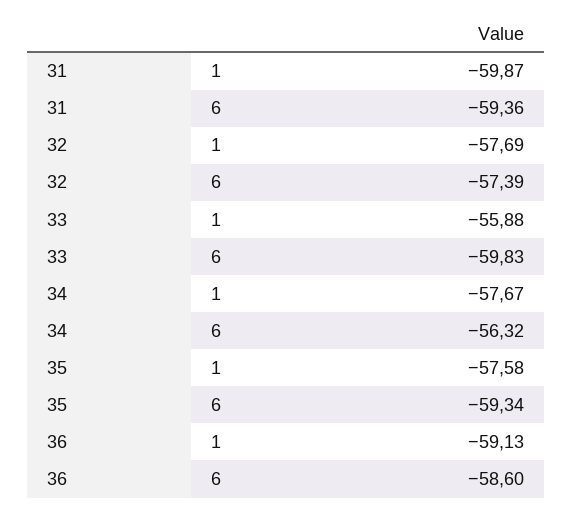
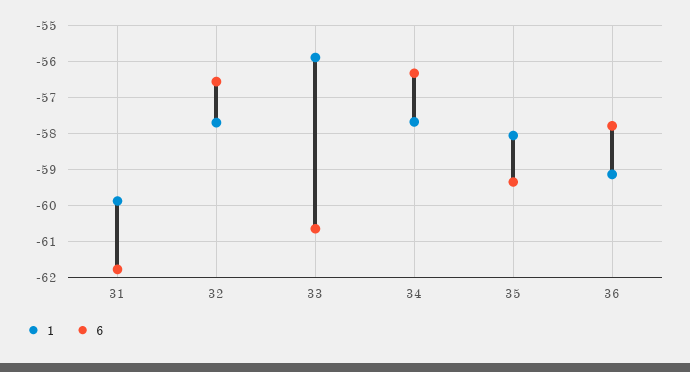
  {
    "1": {
      "31": -59.87,
      "32": -57.69,
      "33": -55.88,
      "34": -57.67,
-     "35": -57.58,
+     "35": -58,
      "36": -59.13
    },
    "6": {
-     "31": -59.36,
+     "31": -61.8,
-     "32": -57.39,
+     "32": -56.6,
-     "33": -59.83,
+     "33": -60.6,
      "34": -56.32,
      "35": -59.34,
-     "36": -58.6
+     "36": -57.8
    }
  }

